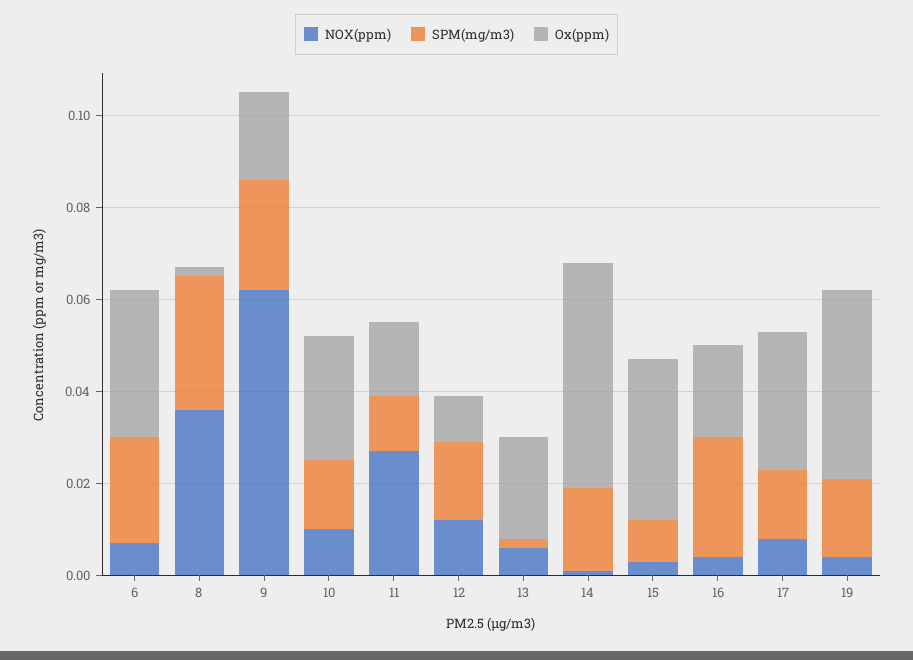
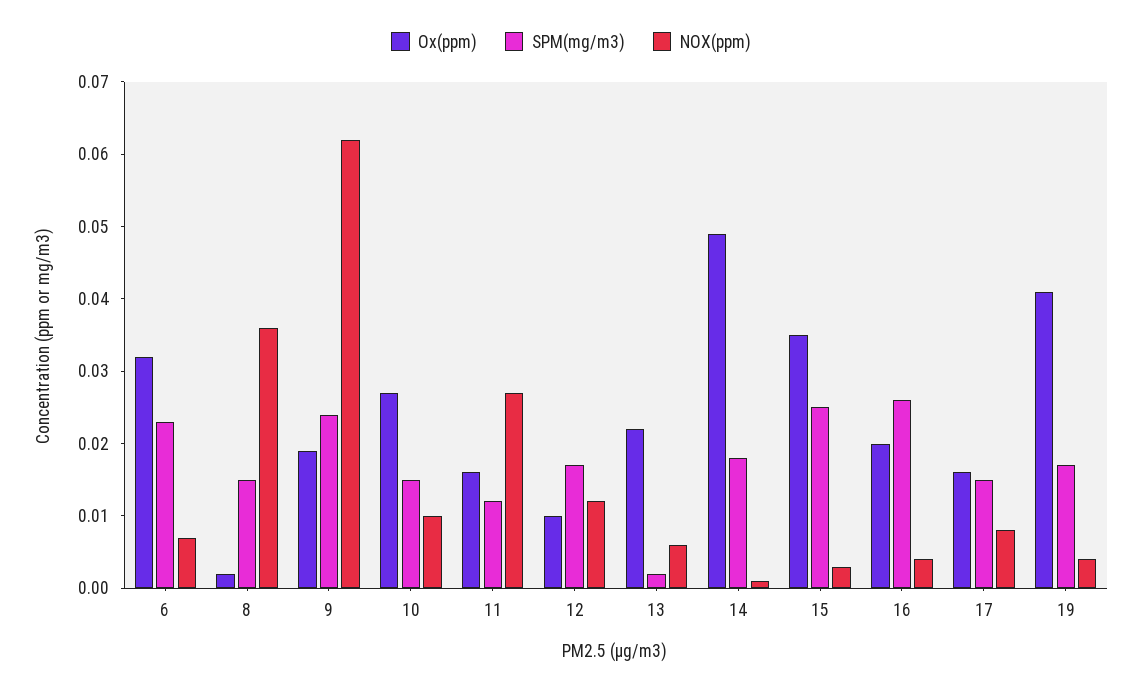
  {
    "NOX(ppm)": {
      "6": 0.005,
      "8": 0.035,
      "9": 0.06,
      "10": 0.01,
      "11": 0.025,
      "12": 0.01,
      "13": 0.005,
      "14": 0,
      "15": 0.005,
      "16": 0.005,
      "17": 0.01,
      "19": 0.005
    },
    "SPM(mg/m3)": {
      "6": 0.025,
-     "8": 0.03,
+     "8": 0.015,
      "9": 0.025,
      "10": 0.015,
      "11": 0.01,
      "12": 0.015,
      "13": 0,
      "14": 0.02,
-     "15": 0.01,
+     "15": 0.025,
      "16": 0.025,
      "17": 0.015,
      "19": 0.015
    },
    "Ox(ppm)": {
      "6": 0.03,
      "8": 0,
      "9": 0.02,
      "10": 0.025,
      "11": 0.015,
      "12": 0.01,
      "13": 0.02,
      "14": 0.05,
      "15": 0.035,
      "16": 0.02,
-     "17": 0.03,
+     "17": 0.015,
      "19": 0.04
    }
  }

